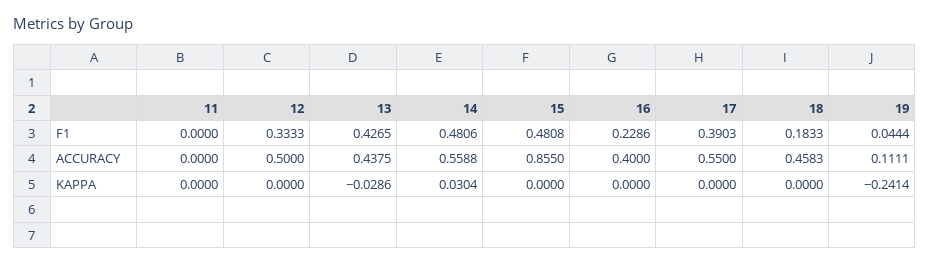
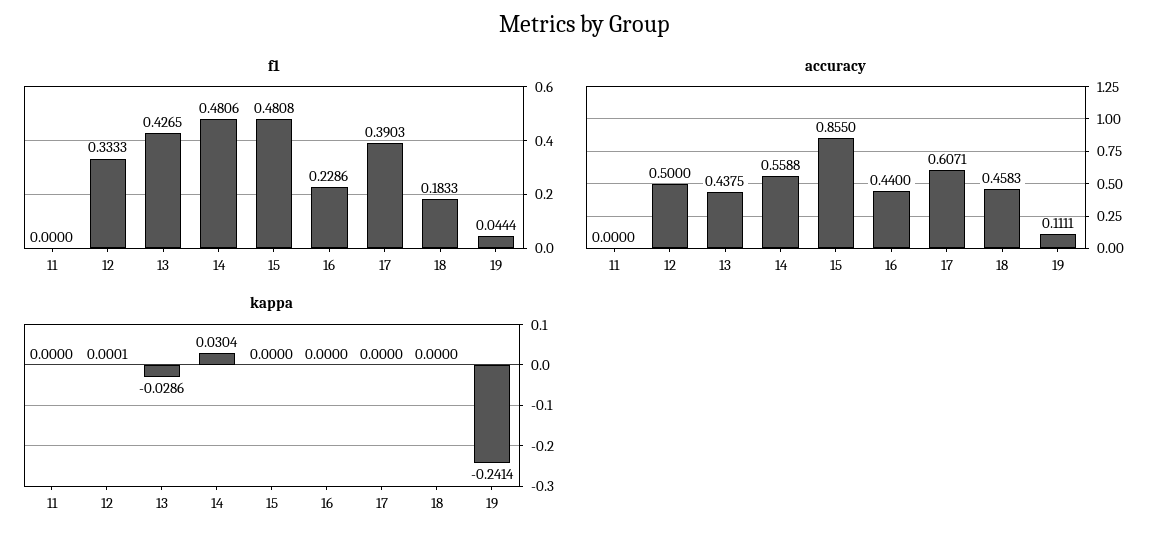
  {
    "F1": {
      "11": 0,
      "12": 0.3333,
      "13": 0.4265,
      "14": 0.4806,
      "15": 0.4808,
      "16": 0.2286,
      "17": 0.3903,
      "18": 0.1833,
      "19": 0.0444
    },
    "ACCURACY": {
      "11": 0,
      "12": 0.5,
      "13": 0.4375,
      "14": 0.5588,
      "15": 0.855,
-     "16": 0.4,
+     "16": 0.44,
-     "17": 0.55,
+     "17": 0.6071,
      "18": 0.4583,
      "19": 0.1111
    },
    "KAPPA": {
      "11": 0,
-     "12": 0,
+     "12": 0.0001,
      "13": -0.0286,
      "14": 0.0304,
      "15": 0,
      "16": 0,
      "17": 0,
      "18": 0,
      "19": -0.2414
    }
  }

